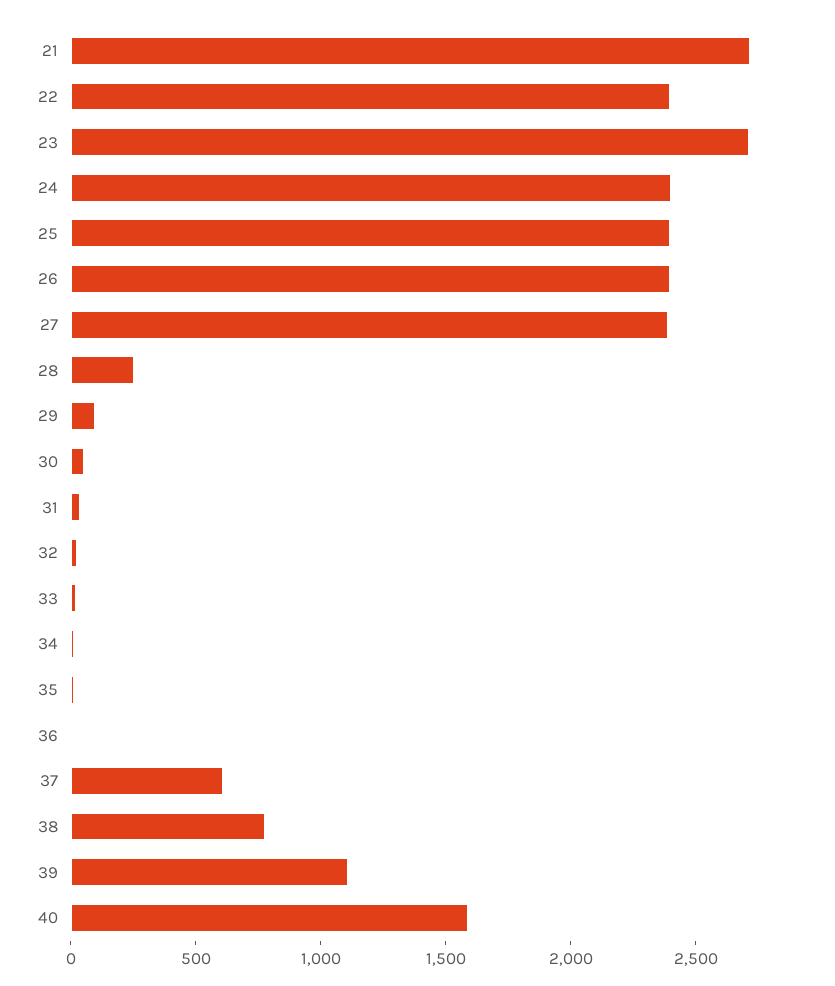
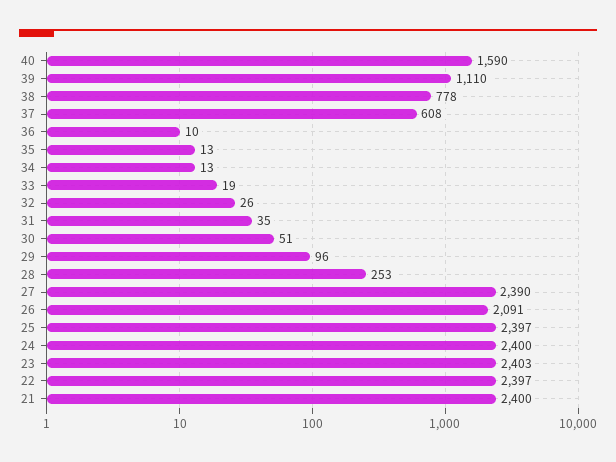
  {
-   "21": 2700,
+   "21": 2400,
    "22": 2397,
-   "23": 2700,
+   "23": 2403,
    "24": 2400,
    "25": 2397,
-   "26": 2400,
+   "26": 2091,
    "27": 2390,
    "28": 253,
    "29": 96,
    "30": 51,
    "31": 35,
    "32": 26,
    "33": 19,
    "34": 13,
    "35": 13,
    "36": 10,
    "37": 608,
    "38": 778,
    "39": 1110,
    "40": 1590
  }

